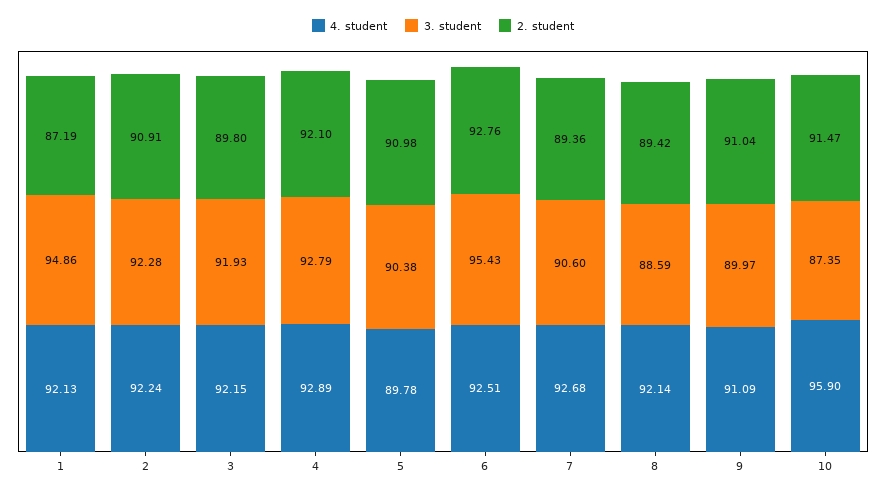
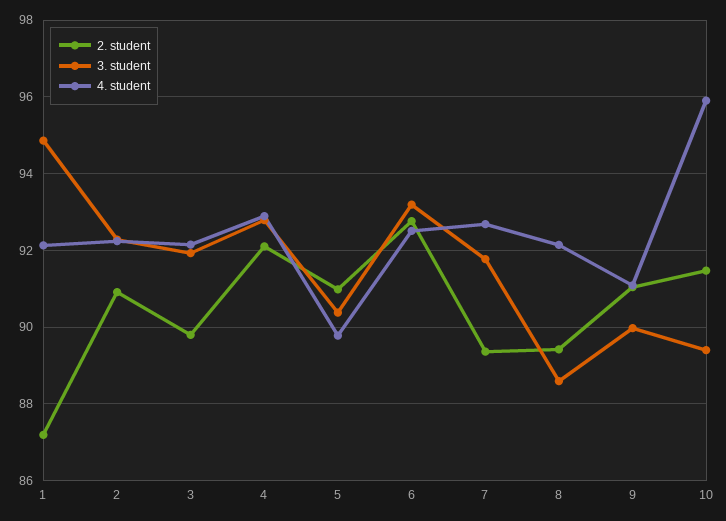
  {
    "4. student": {
      "1": 92.13,
      "2": 92.24,
      "3": 92.15,
      "4": 92.89,
      "5": 89.78,
      "6": 92.51,
      "7": 92.68,
      "8": 92.14,
      "9": 91.09,
      "10": 95.9
    },
    "3. student": {
      "1": 94.86,
      "2": 92.28,
      "3": 91.93,
      "4": 92.79,
      "5": 90.38,
-     "6": 95.43,
+     "6": 93.2,
-     "7": 90.6,
+     "7": 91.8,
      "8": 88.59,
      "9": 89.97,
-     "10": 87.35
+     "10": 89.4
    },
    "2. student": {
      "1": 87.19,
      "2": 90.91,
      "3": 89.8,
      "4": 92.1,
      "5": 90.98,
      "6": 92.76,
      "7": 89.36,
      "8": 89.42,
      "9": 91.04,
      "10": 91.47
    }
  }

